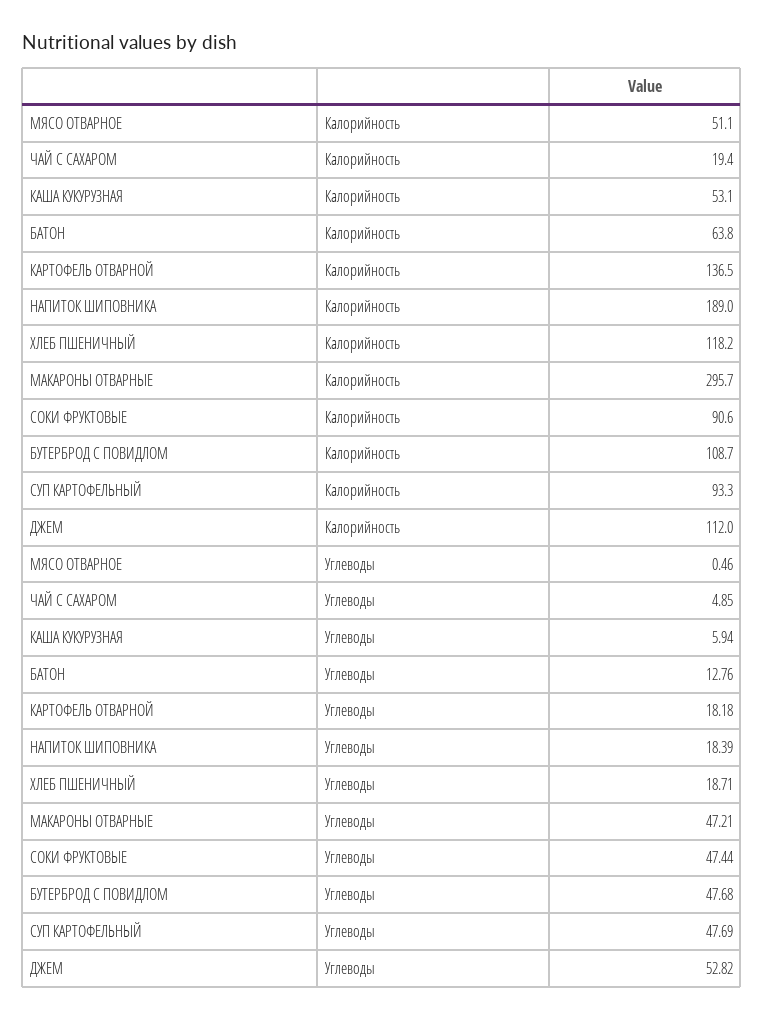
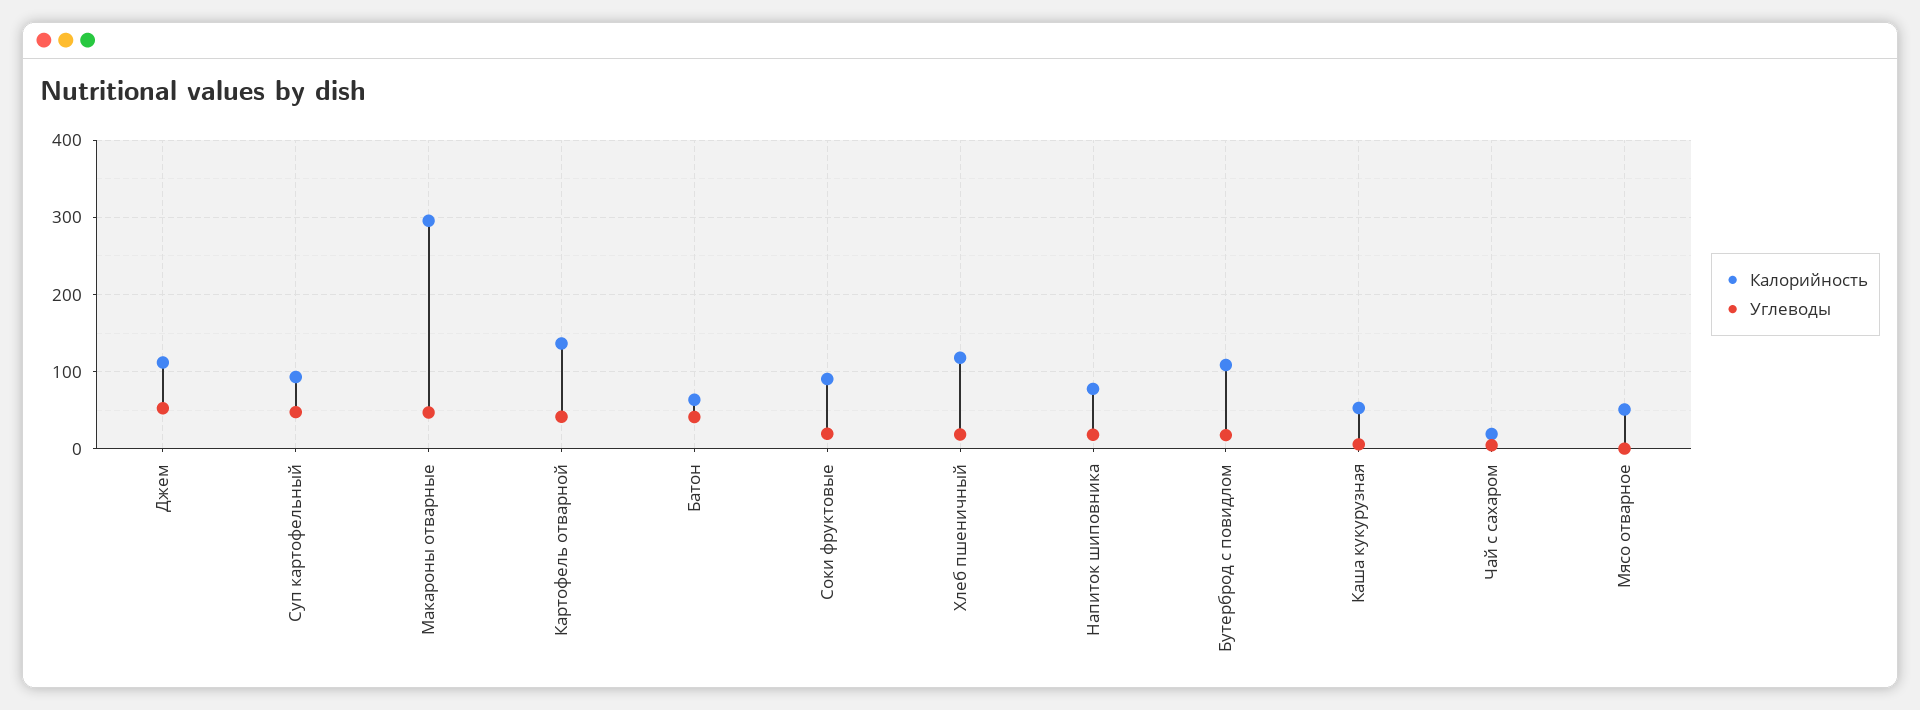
  {
    "Калорийность": {
      "МЯСО ОТВАРНОЕ": 51.1,
      "ЧАЙ С САХАРОМ": 19.4,
      "КАША КУКУРУЗНАЯ": 53.1,
      "БАТОН": 63.8,
      "КАРТОФЕЛЬ ОТВАРНОЙ": 136.5,
-     "НАПИТОК ШИПОВНИКА": 189,
+     "НАПИТОК ШИПОВНИКА": 80,
      "ХЛЕБ ПШЕНИЧНЫЙ": 118.2,
      "МАКАРОНЫ ОТВАРНЫЕ": 295.7,
      "СОКИ ФРУКТОВЫЕ": 90.6,
      "БУТЕРБРОД С ПОВИДЛОМ": 108.7,
      "СУП КАРТОФЕЛЬНЫЙ": 93.3,
      "ДЖЕМ": 112
    },
    "Углеводы": {
      "МЯСО ОТВАРНОЕ": 0.46,
      "ЧАЙ С САХАРОМ": 4.85,
      "КАША КУКУРУЗНАЯ": 5.94,
-     "БАТОН": 12.76,
+     "БАТОН": 40,
-     "КАРТОФЕЛЬ ОТВАРНОЙ": 18.18,
+     "КАРТОФЕЛЬ ОТВАРНОЙ": 40,
      "НАПИТОК ШИПОВНИКА": 18.39,
      "ХЛЕБ ПШЕНИЧНЫЙ": 18.71,
      "МАКАРОНЫ ОТВАРНЫЕ": 47.21,
-     "СОКИ ФРУКТОВЫЕ": 47.44,
+     "СОКИ ФРУКТОВЫЕ": 20,
-     "БУТЕРБРОД С ПОВИДЛОМ": 47.68,
+     "БУТЕРБРОД С ПОВИДЛОМ": 20,
      "СУП КАРТОФЕЛЬНЫЙ": 47.69,
      "ДЖЕМ": 52.82
    }
  }

